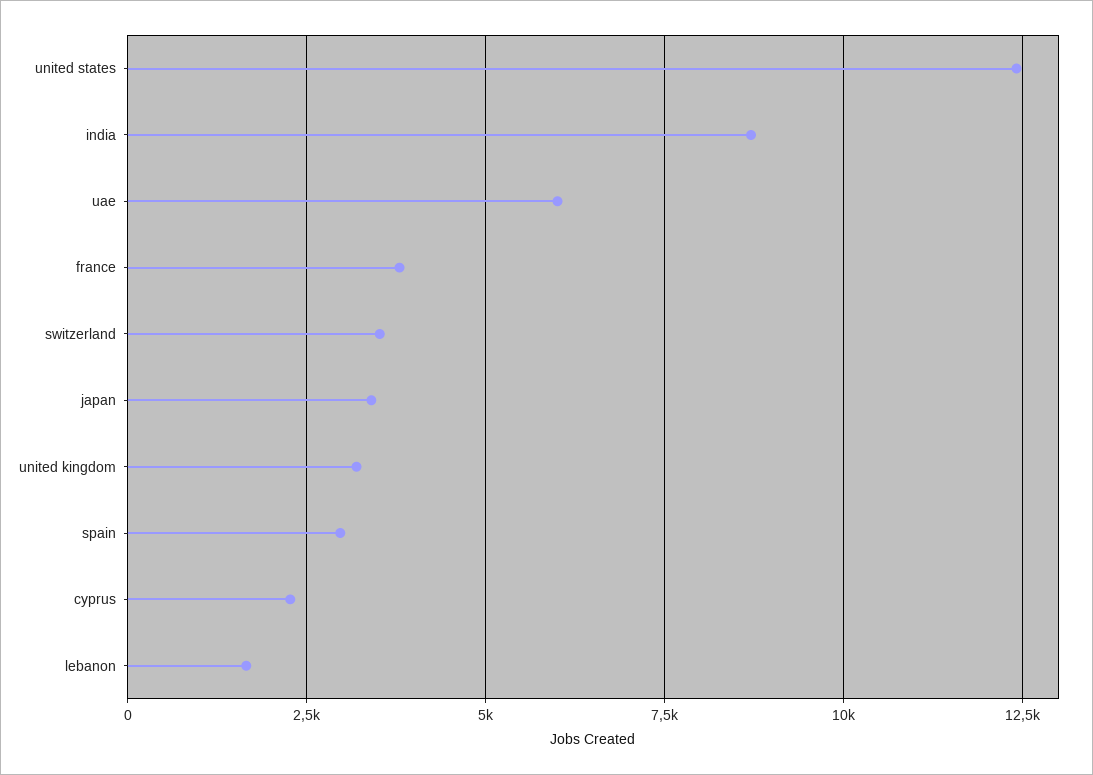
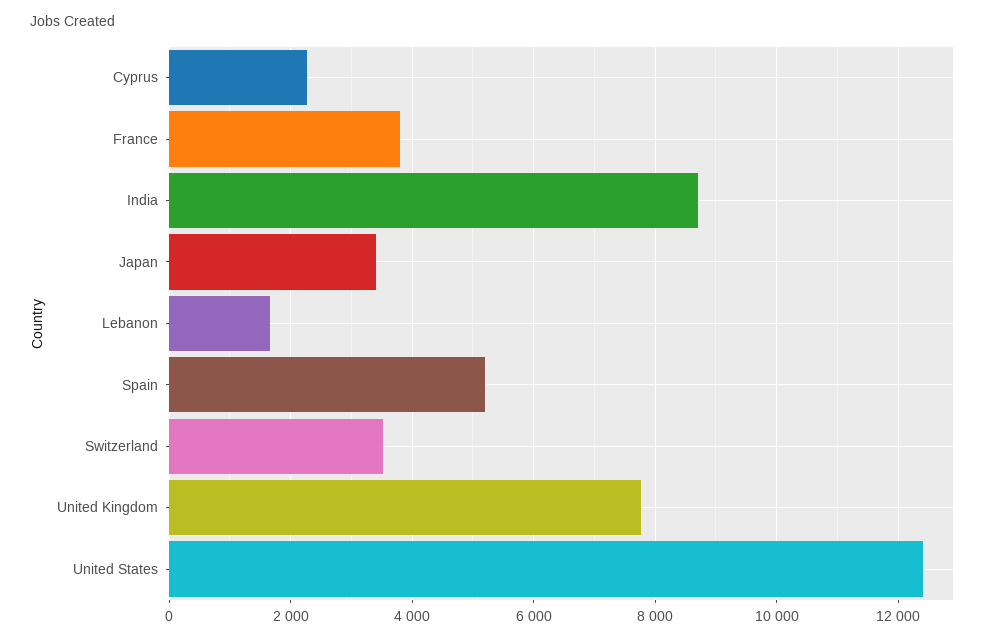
  {
    "united states": 12400,
    "india": 8800,
-   "uae": 6000,
    "france": 3800,
    "switzerland": 3600,
    "japan": 3400,
-   "united kingdom": 3250,
+   "united kingdom": 7800,
-   "spain": 3000,
+   "spain": 5200,
    "cyprus": 2200,
    "lebanon": 1600
  }

